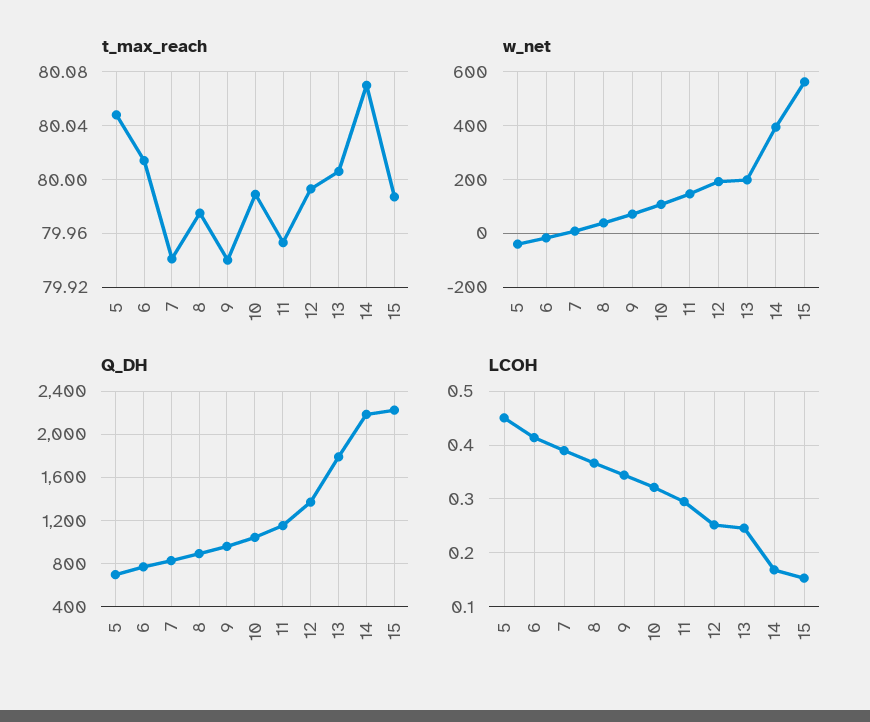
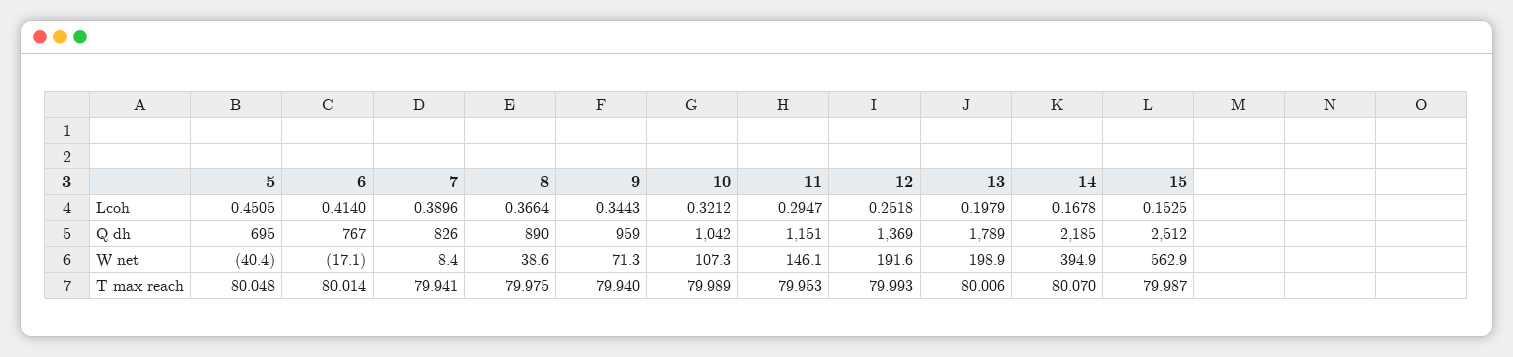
  {
    "t_max_reach": {
      "5": 80.048,
      "6": 80.014,
      "7": 79.941,
      "8": 79.975,
      "9": 79.94,
      "10": 79.989,
      "11": 79.953,
      "12": 79.993,
      "13": 80.006,
      "14": 80.07,
      "15": 79.987
    },
    "w_net": {
      "5": -40.4,
      "6": -17.1,
      "7": 8.4,
      "8": 38.6,
      "9": 71.3,
      "10": 107.3,
      "11": 146.1,
      "12": 191.6,
      "13": 198.9,
      "14": 394.9,
      "15": 562.9
    },
    "Q_DH": {
      "5": 695,
      "6": 767,
      "7": 826,
      "8": 890,
      "9": 959,
      "10": 1042,
      "11": 1151,
      "12": 1369,
      "13": 1789,
      "14": 2185,
-     "15": 2200
+     "15": 2512
    },
    "LCOH": {
      "5": 0.4505,
      "6": 0.414,
      "7": 0.3896,
      "8": 0.3664,
      "9": 0.3443,
      "10": 0.3212,
      "11": 0.2947,
      "12": 0.2518,
-     "13": 0.24,
+     "13": 0.1979,
      "14": 0.1678,
      "15": 0.1525
    }
  }

